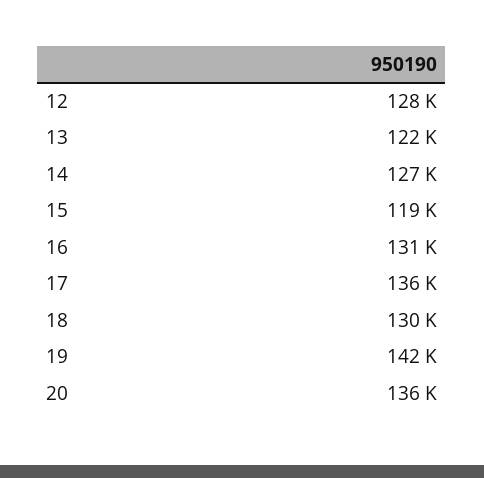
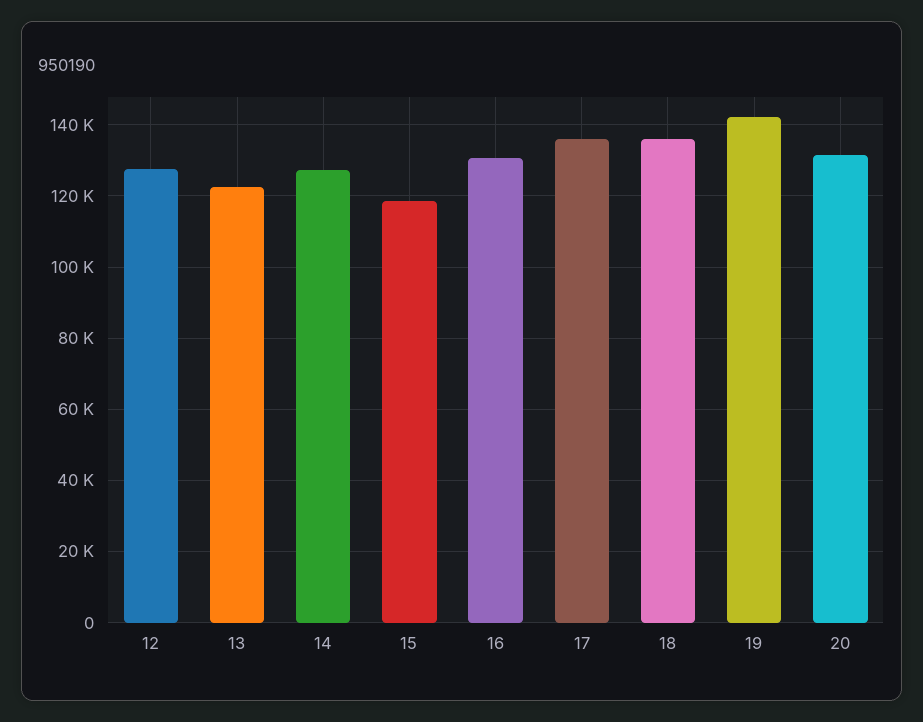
  {
    "12": 128000,
    "13": 122000,
    "14": 127000,
    "15": 119000,
    "16": 131000,
    "17": 136000,
-   "18": 130000,
+   "18": 136000,
    "19": 142000,
-   "20": 136000
+   "20": 132000
  }

